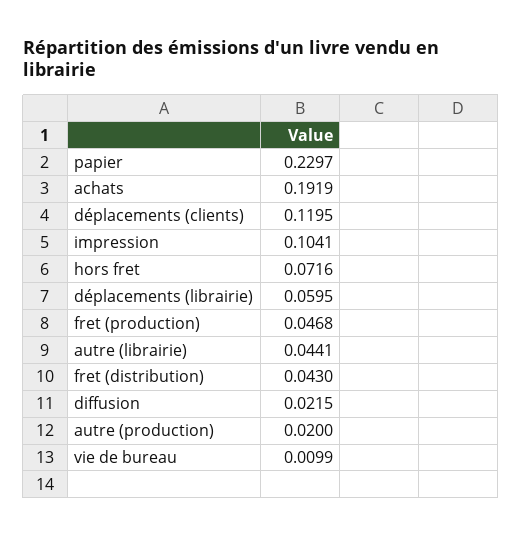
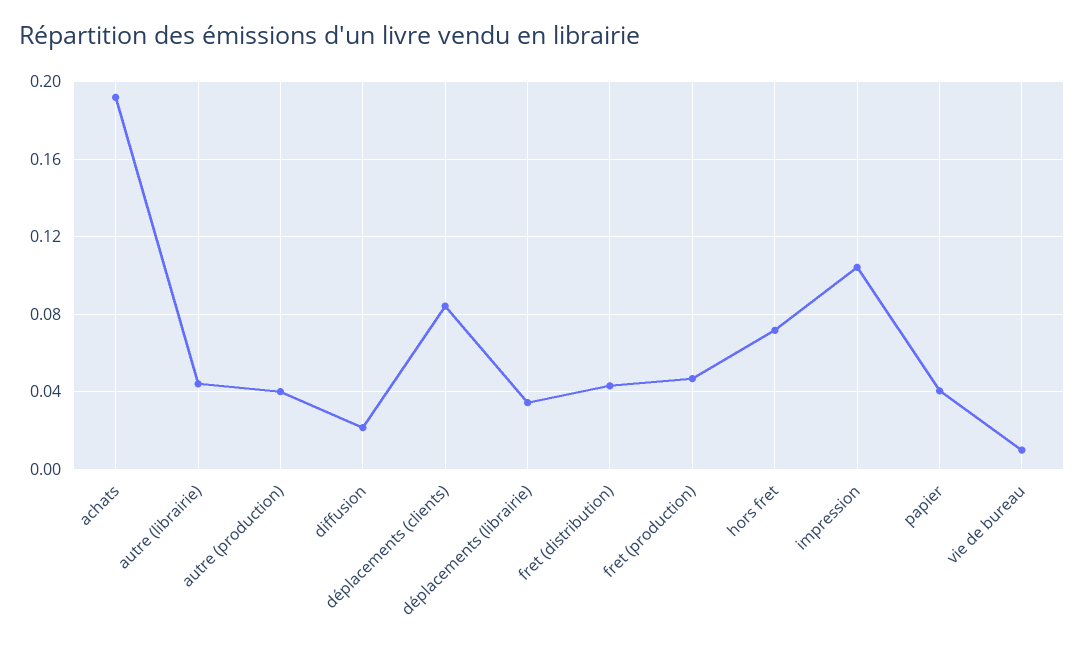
  {
-   "papier": 0.2297,
+   "papier": 0.04,
    "achats": 0.1919,
-   "déplacements (clients)": 0.1195,
+   "déplacements (clients)": 0.085,
    "impression": 0.1041,
    "hors fret": 0.0716,
-   "déplacements (librairie)": 0.0595,
+   "déplacements (librairie)": 0.035,
    "fret (production)": 0.0468,
    "autre (librairie)": 0.0441,
    "fret (distribution)": 0.043,
    "diffusion": 0.0215,
-   "autre (production)": 0.02,
+   "autre (production)": 0.04,
    "vie de bureau": 0.0099
  }

